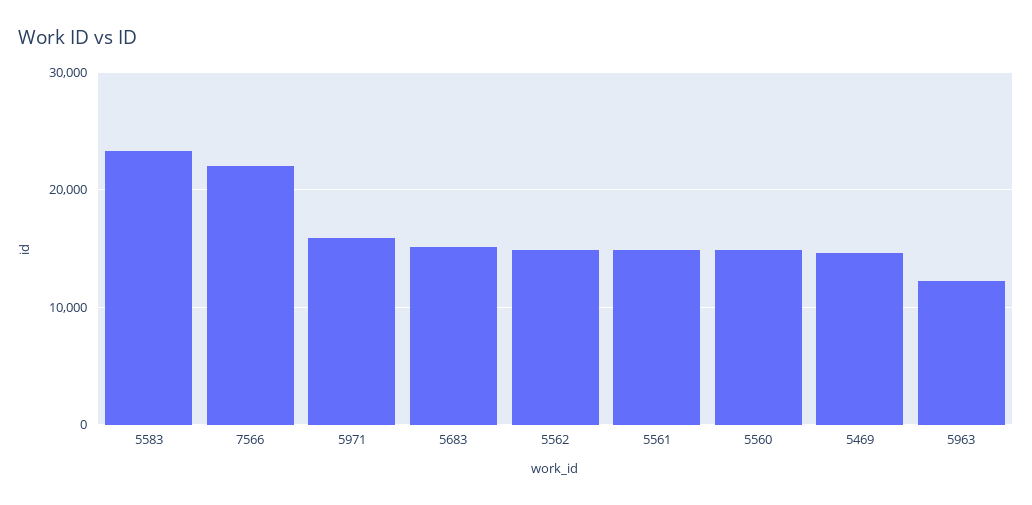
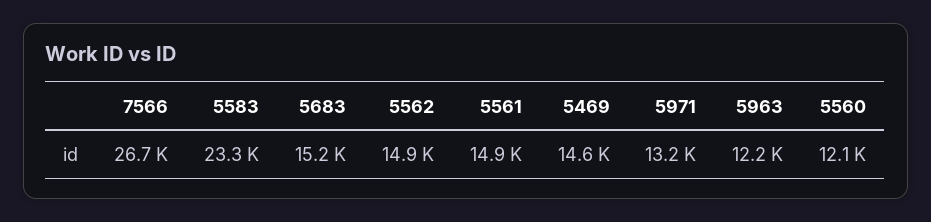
  {
    "5583": 23300,
-   "7566": 22000,
+   "7566": 26700,
-   "5971": 16000,
+   "5971": 13200,
    "5683": 15200,
    "5562": 14900,
    "5561": 14900,
-   "5560": 15000,
+   "5560": 12100,
    "5469": 14600,
    "5963": 12200
  }

